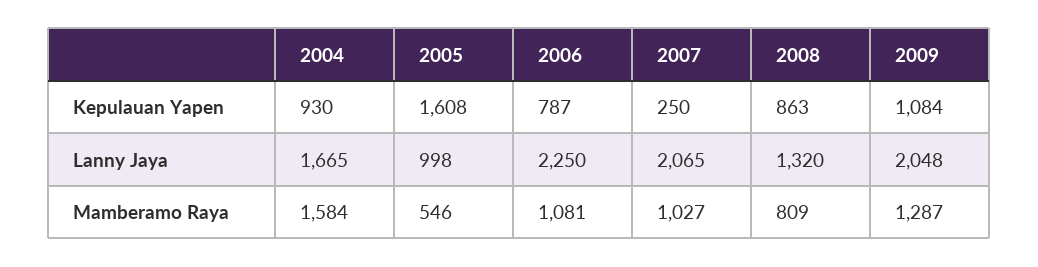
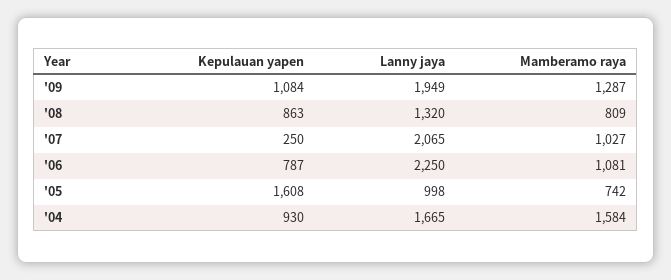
  {
    "2004": {
      "Kepulauan Yapen": 930,
      "Lanny Jaya": 1665,
      "Mamberamo Raya": 1584
    },
    "2005": {
      "Kepulauan Yapen": 1608,
      "Lanny Jaya": 998,
-     "Mamberamo Raya": 546
+     "Mamberamo Raya": 742
    },
    "2006": {
      "Kepulauan Yapen": 787,
      "Lanny Jaya": 2250,
      "Mamberamo Raya": 1081
    },
    "2007": {
      "Kepulauan Yapen": 250,
      "Lanny Jaya": 2065,
      "Mamberamo Raya": 1027
    },
    "2008": {
      "Kepulauan Yapen": 863,
      "Lanny Jaya": 1320,
      "Mamberamo Raya": 809
    },
    "2009": {
      "Kepulauan Yapen": 1084,
-     "Lanny Jaya": 2048,
+     "Lanny Jaya": 1949,
      "Mamberamo Raya": 1287
    }
  }

